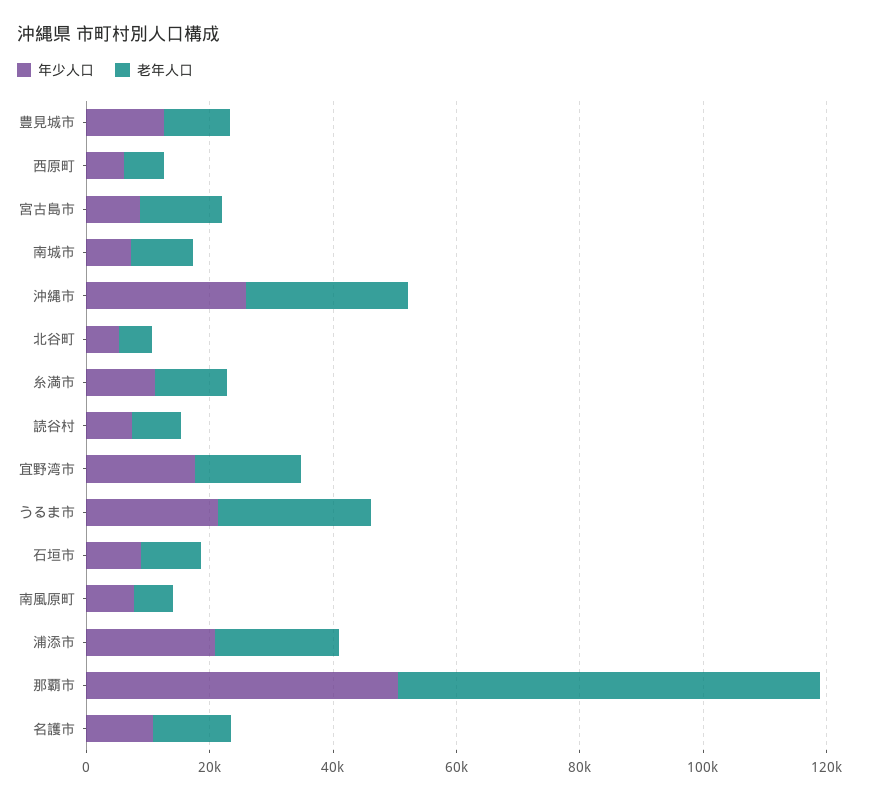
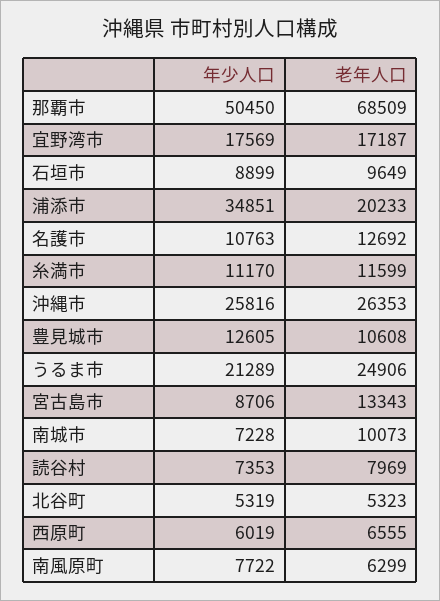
  {
    "年少人口": {
      "豊見城市": 12605,
      "西原町": 6019,
      "宮古島市": 8706,
      "南城市": 7228,
      "沖縄市": 25816,
      "北谷町": 5319,
      "糸満市": 11170,
      "読谷村": 7353,
      "宜野湾市": 17569,
      "うるま市": 21289,
      "石垣市": 8899,
      "南風原町": 7722,
-     "浦添市": 20000,
+     "浦添市": 34851,
      "那覇市": 50450,
      "名護市": 10763
    },
    "老年人口": {
      "豊見城市": 10608,
      "西原町": 6555,
      "宮古島市": 13343,
      "南城市": 10073,
      "沖縄市": 26353,
      "北谷町": 5323,
      "糸満市": 11599,
      "読谷村": 7969,
      "宜野湾市": 17187,
      "うるま市": 24906,
      "石垣市": 9649,
      "南風原町": 6299,
      "浦添市": 20233,
      "那覇市": 68509,
      "名護市": 12692
    }
  }

